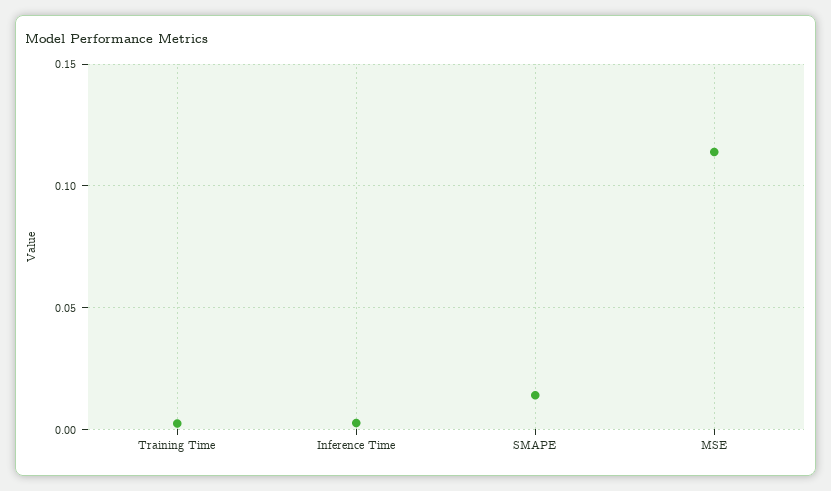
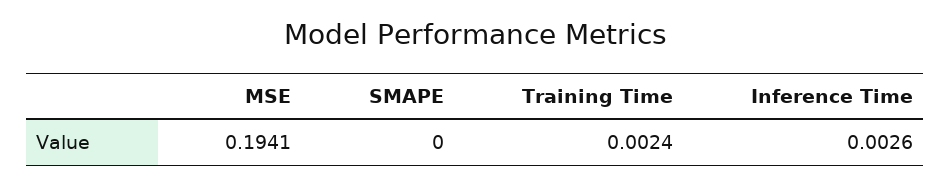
  {
    "Training Time": 0.0024,
    "Inference Time": 0.0026,
-   "SMAPE": 0.015,
+   "SMAPE": 0,
-   "MSE": 0.115
+   "MSE": 0.1941
  }

